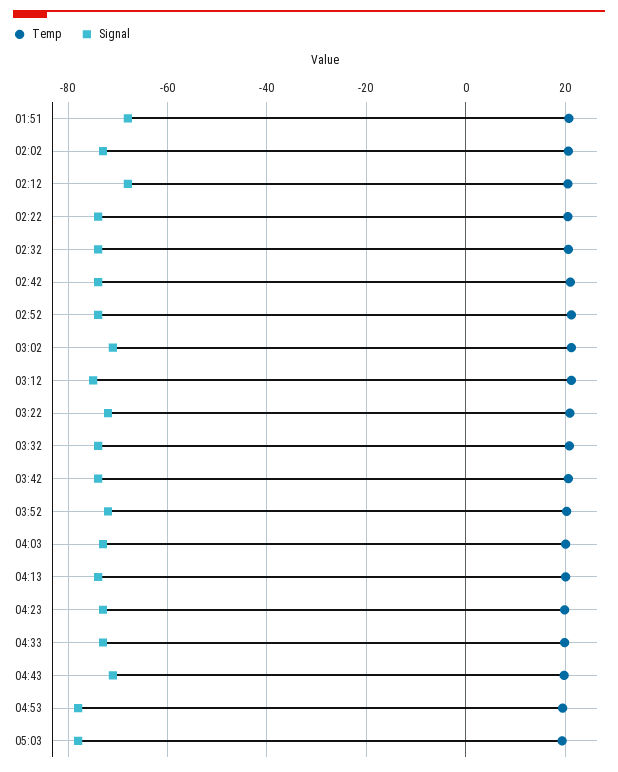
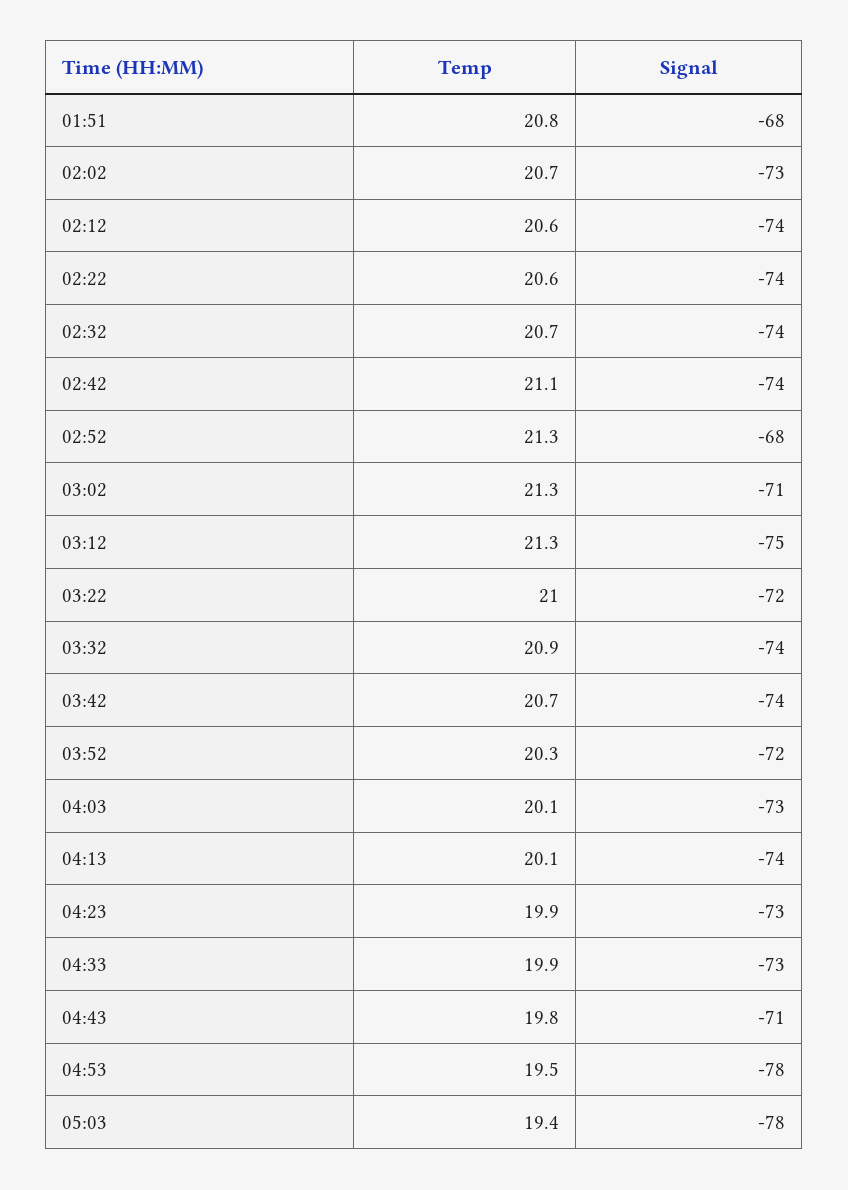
  {
    "Temp": {
      "01:51": 20.8,
      "02:02": 20.7,
      "02:12": 20.6,
      "02:22": 20.6,
      "02:32": 20.7,
      "02:42": 21.1,
      "02:52": 21.3,
      "03:02": 21.3,
      "03:12": 21.3,
      "03:22": 21,
      "03:32": 20.9,
      "03:42": 20.7,
      "03:52": 20.3,
      "04:03": 20.1,
      "04:13": 20.1,
      "04:23": 19.9,
      "04:33": 19.9,
      "04:43": 19.8,
      "04:53": 19.5,
      "05:03": 19.4
    },
    "Signal": {
      "01:51": -68,
      "02:02": -73,
-     "02:12": -68,
+     "02:12": -74,
      "02:22": -74,
      "02:32": -74,
      "02:42": -74,
-     "02:52": -74,
+     "02:52": -68,
      "03:02": -71,
      "03:12": -75,
      "03:22": -72,
      "03:32": -74,
      "03:42": -74,
      "03:52": -72,
      "04:03": -73,
      "04:13": -74,
      "04:23": -73,
      "04:33": -73,
      "04:43": -71,
      "04:53": -78,
      "05:03": -78
    }
  }

